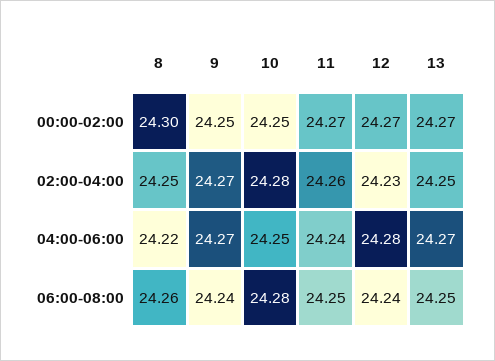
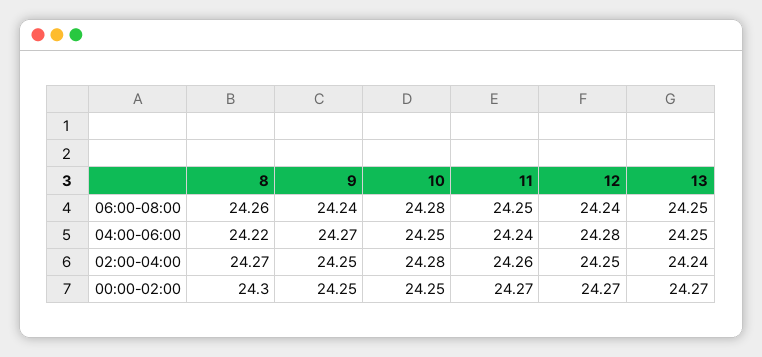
  {
    "8": {
      "00:00-02:00": 24.3,
-     "02:00-04:00": 24.25,
+     "02:00-04:00": 24.27,
      "04:00-06:00": 24.22,
      "06:00-08:00": 24.26
    },
    "9": {
      "00:00-02:00": 24.25,
-     "02:00-04:00": 24.27,
+     "02:00-04:00": 24.25,
      "04:00-06:00": 24.27,
      "06:00-08:00": 24.24
    },
    "10": {
      "00:00-02:00": 24.25,
      "02:00-04:00": 24.28,
      "04:00-06:00": 24.25,
      "06:00-08:00": 24.28
    },
    "11": {
      "00:00-02:00": 24.27,
      "02:00-04:00": 24.26,
      "04:00-06:00": 24.24,
      "06:00-08:00": 24.25
    },
    "12": {
      "00:00-02:00": 24.27,
-     "02:00-04:00": 24.23,
+     "02:00-04:00": 24.25,
      "04:00-06:00": 24.28,
      "06:00-08:00": 24.24
    },
    "13": {
      "00:00-02:00": 24.27,
-     "02:00-04:00": 24.25,
+     "02:00-04:00": 24.24,
-     "04:00-06:00": 24.27,
+     "04:00-06:00": 24.25,
      "06:00-08:00": 24.25
    }
  }

